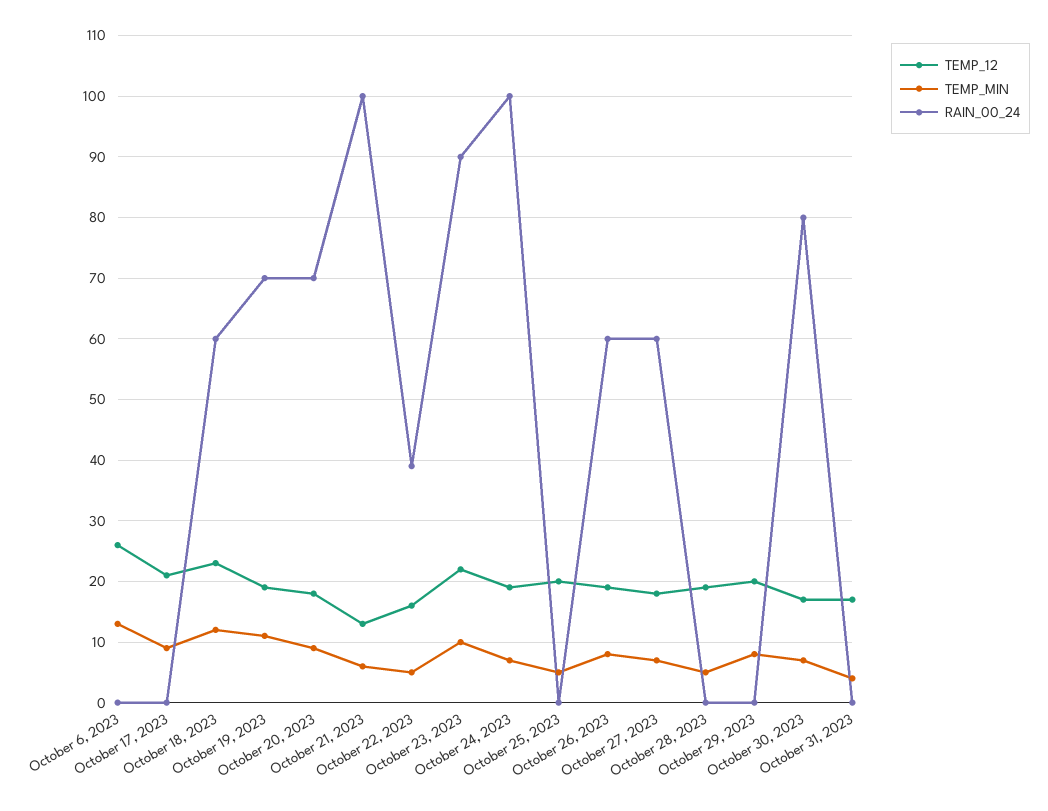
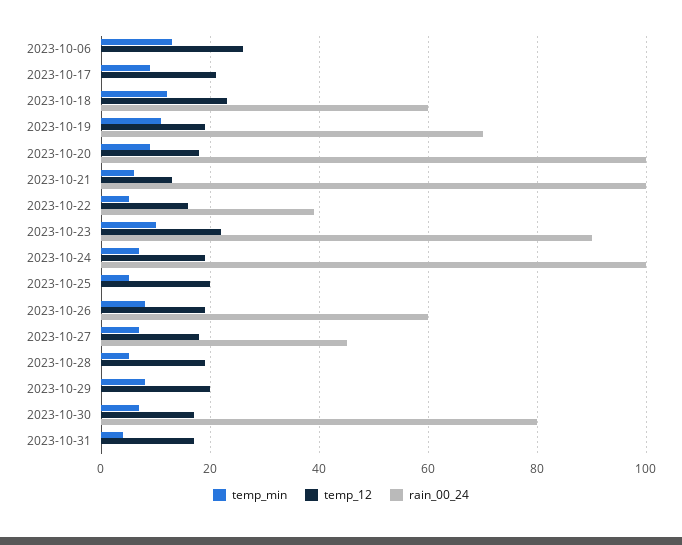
  {
    "TEMP_12": {
      "October 6, 2023": 26,
      "October 17, 2023": 21,
      "October 18, 2023": 23,
      "October 19, 2023": 19,
      "October 20, 2023": 18,
      "October 21, 2023": 13,
      "October 22, 2023": 16,
      "October 23, 2023": 22,
      "October 24, 2023": 19,
      "October 25, 2023": 20,
      "October 26, 2023": 19,
      "October 27, 2023": 18,
      "October 28, 2023": 19,
      "October 29, 2023": 20,
      "October 30, 2023": 17,
      "October 31, 2023": 17
    },
    "TEMP_MIN": {
      "October 6, 2023": 13,
      "October 17, 2023": 9,
      "October 18, 2023": 12,
      "October 19, 2023": 11,
      "October 20, 2023": 9,
      "October 21, 2023": 6,
      "October 22, 2023": 5,
      "October 23, 2023": 10,
      "October 24, 2023": 7,
      "October 25, 2023": 5,
      "October 26, 2023": 8,
      "October 27, 2023": 7,
      "October 28, 2023": 5,
      "October 29, 2023": 8,
      "October 30, 2023": 7,
      "October 31, 2023": 4
    },
    "RAIN_00_24": {
      "October 6, 2023": 0,
      "October 17, 2023": 0,
      "October 18, 2023": 60,
      "October 19, 2023": 70,
-     "October 20, 2023": 70,
+     "October 20, 2023": 100,
      "October 21, 2023": 100,
      "October 22, 2023": 39,
      "October 23, 2023": 90,
      "October 24, 2023": 100,
      "October 25, 2023": 0,
      "October 26, 2023": 60,
-     "October 27, 2023": 60,
+     "October 27, 2023": 45,
      "October 28, 2023": 0,
      "October 29, 2023": 0,
      "October 30, 2023": 80,
      "October 31, 2023": 0
    }
  }

